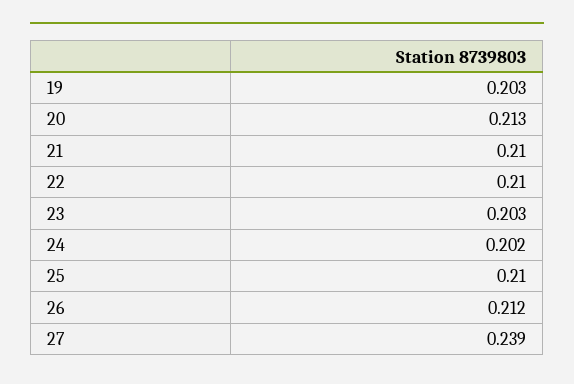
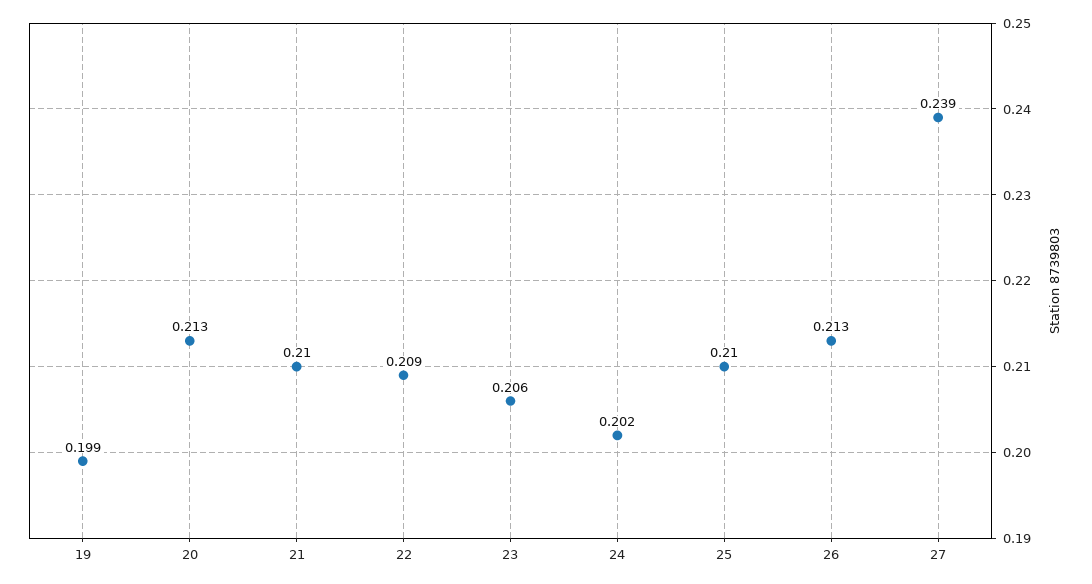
  {
-   "19": 0.203,
+   "19": 0.199,
    "20": 0.213,
    "21": 0.21,
-   "22": 0.21,
+   "22": 0.209,
-   "23": 0.203,
+   "23": 0.206,
    "24": 0.202,
    "25": 0.21,
-   "26": 0.212,
+   "26": 0.213,
    "27": 0.239
  }

